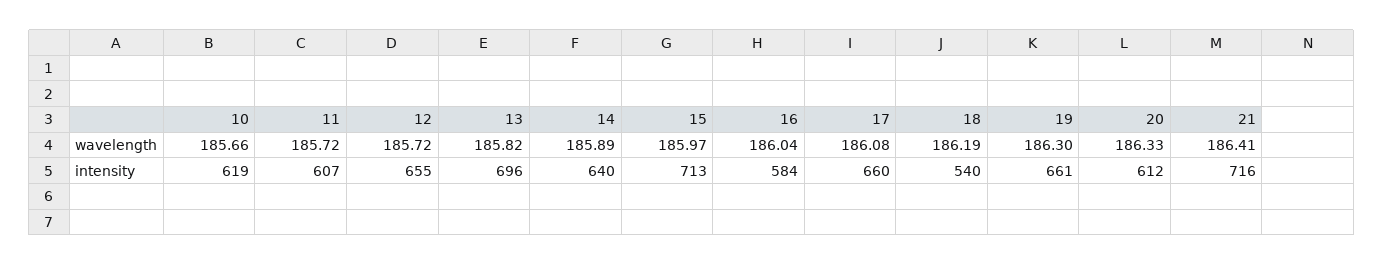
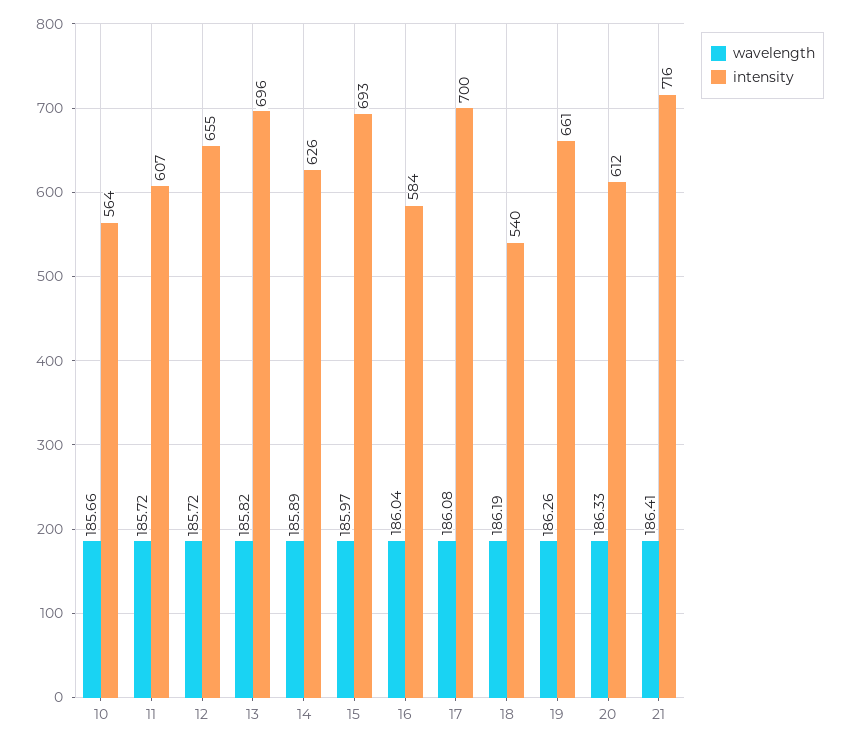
  {
    "wavelength": {
      "10": 185.66,
      "11": 185.72,
      "12": 185.72,
      "13": 185.82,
      "14": 185.89,
      "15": 185.97,
      "16": 186.04,
      "17": 186.08,
      "18": 186.19,
-     "19": 186.3,
+     "19": 186.26,
      "20": 186.33,
      "21": 186.41
    },
    "intensity": {
-     "10": 619,
+     "10": 564,
      "11": 607,
      "12": 655,
      "13": 696,
-     "14": 640,
+     "14": 626,
-     "15": 713,
+     "15": 693,
      "16": 584,
-     "17": 660,
+     "17": 700,
      "18": 540,
      "19": 661,
      "20": 612,
      "21": 716
    }
  }

